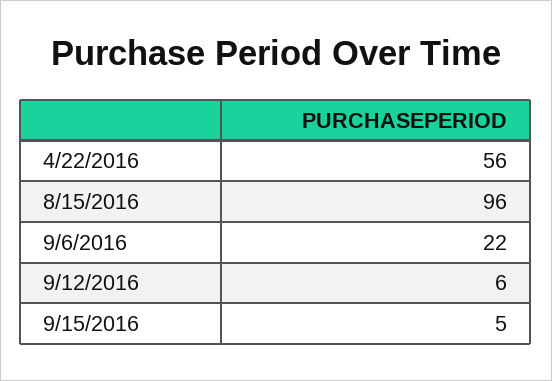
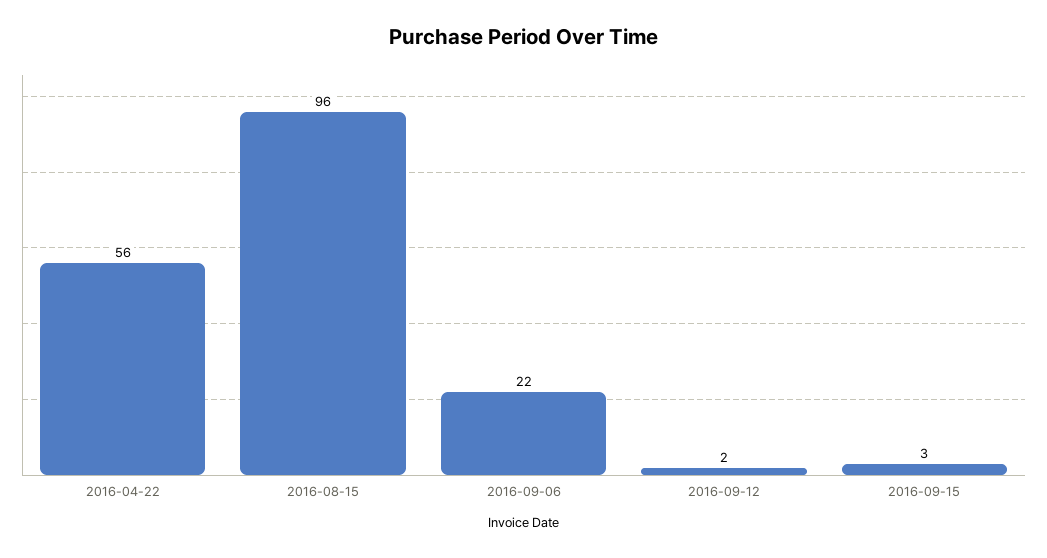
  {
    "4/22/2016": 56,
    "8/15/2016": 96,
    "9/6/2016": 22,
-   "9/12/2016": 6,
+   "9/12/2016": 2,
-   "9/15/2016": 5
+   "9/15/2016": 3
  }

